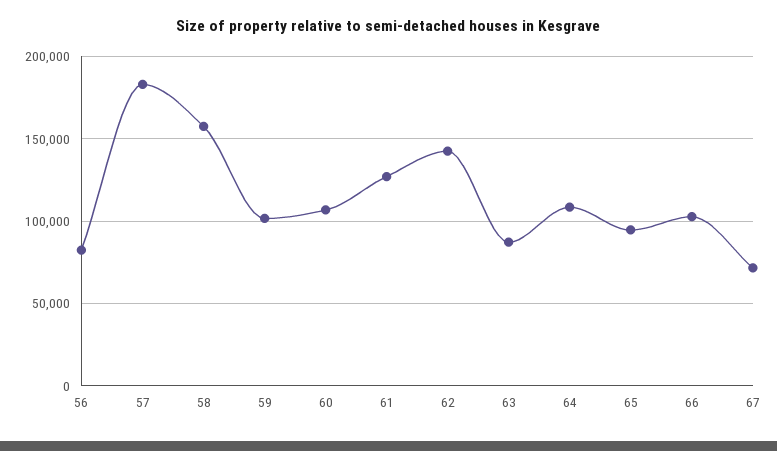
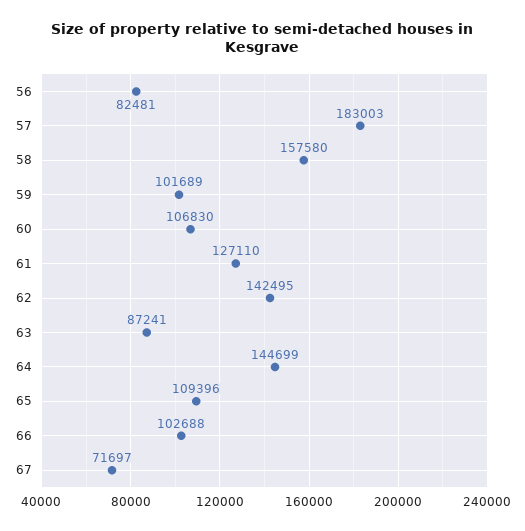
  {
    "56": 82481,
    "57": 183003,
    "58": 157580,
    "59": 101689,
    "60": 106830,
    "61": 127110,
    "62": 142495,
    "63": 87241,
-   "64": 110000,
+   "64": 144699,
-   "65": 95000,
+   "65": 109396,
    "66": 102688,
    "67": 71697
  }

